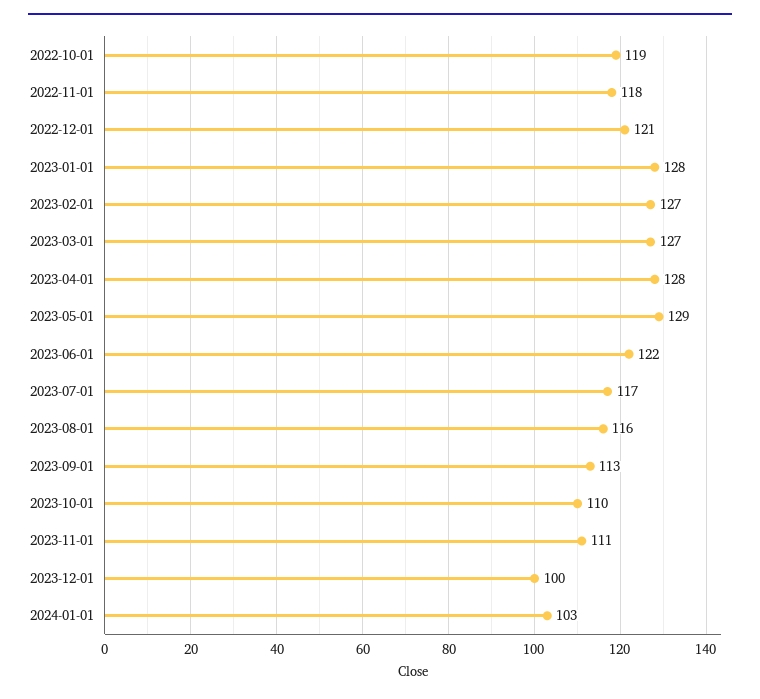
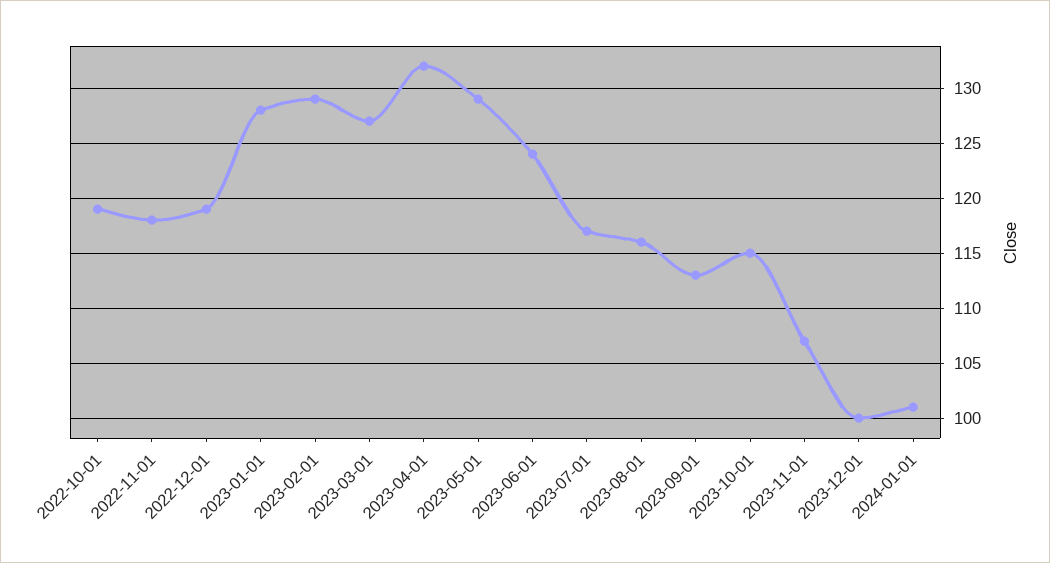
  {
    "2022-10-01": 119,
    "2022-11-01": 118,
-   "2022-12-01": 121,
+   "2022-12-01": 119,
    "2023-01-01": 128,
-   "2023-02-01": 127,
+   "2023-02-01": 129,
    "2023-03-01": 127,
-   "2023-04-01": 128,
+   "2023-04-01": 132,
    "2023-05-01": 129,
-   "2023-06-01": 122,
+   "2023-06-01": 124,
    "2023-07-01": 117,
    "2023-08-01": 116,
    "2023-09-01": 113,
-   "2023-10-01": 110,
+   "2023-10-01": 115,
-   "2023-11-01": 111,
+   "2023-11-01": 107,
    "2023-12-01": 100,
-   "2024-01-01": 103
+   "2024-01-01": 101
  }

